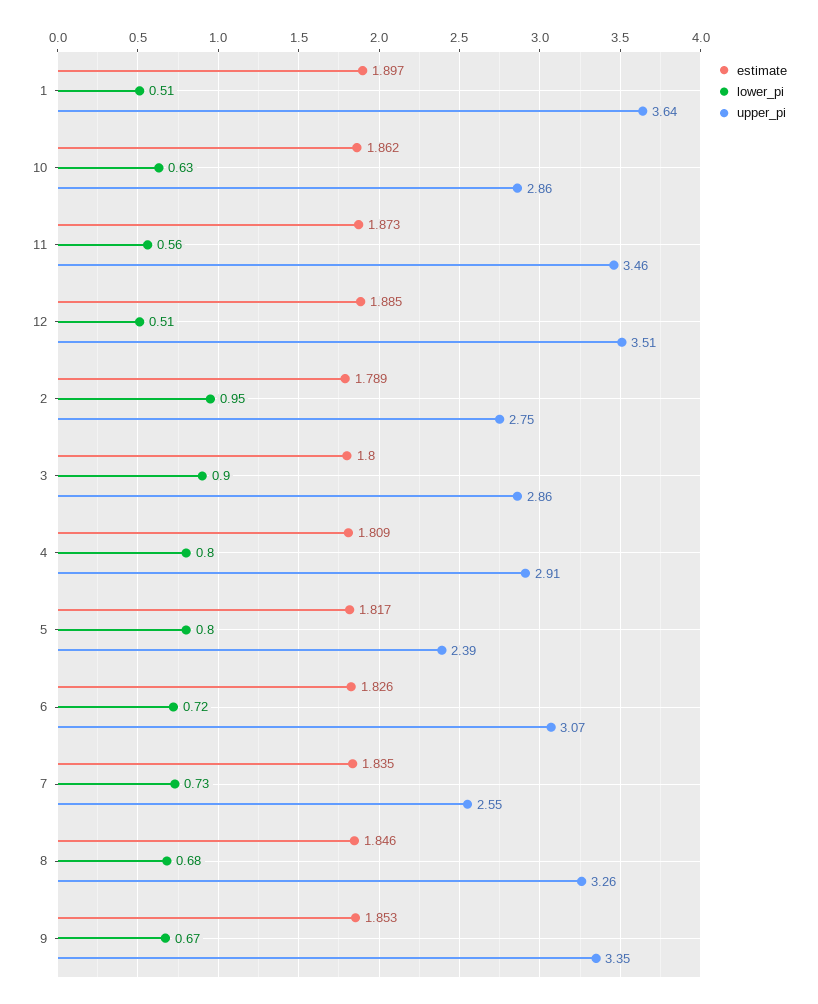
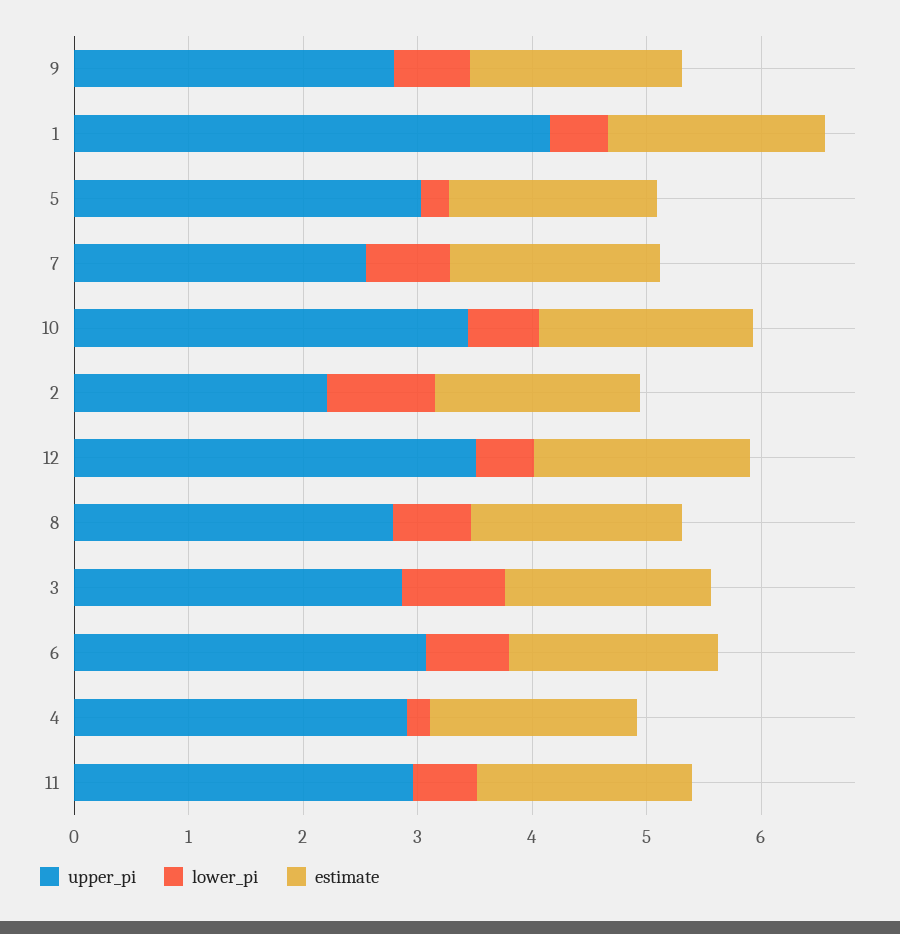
  {
    "estimate": {
      "1": 1.897,
      "10": 1.862,
      "11": 1.873,
      "12": 1.885,
      "2": 1.789,
      "3": 1.8,
      "4": 1.809,
      "5": 1.817,
      "6": 1.826,
      "7": 1.835,
      "8": 1.846,
      "9": 1.853
    },
    "lower_pi": {
      "1": 0.51,
      "10": 0.63,
      "11": 0.56,
      "12": 0.51,
      "2": 0.95,
      "3": 0.9,
-     "4": 0.8,
+     "4": 0.2,
-     "5": 0.8,
+     "5": 0.2,
      "6": 0.72,
      "7": 0.73,
      "8": 0.68,
      "9": 0.67
    },
    "upper_pi": {
-     "1": 3.64,
+     "1": 4.2,
-     "10": 2.86,
+     "10": 3.4,
-     "11": 3.46,
+     "11": 3,
      "12": 3.51,
-     "2": 2.75,
+     "2": 2.2,
      "3": 2.86,
      "4": 2.91,
-     "5": 2.39,
+     "5": 3,
      "6": 3.07,
      "7": 2.55,
-     "8": 3.26,
+     "8": 2.8,
-     "9": 3.35
+     "9": 2.8
    }
  }

